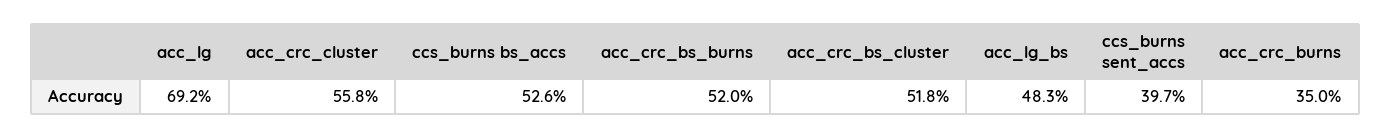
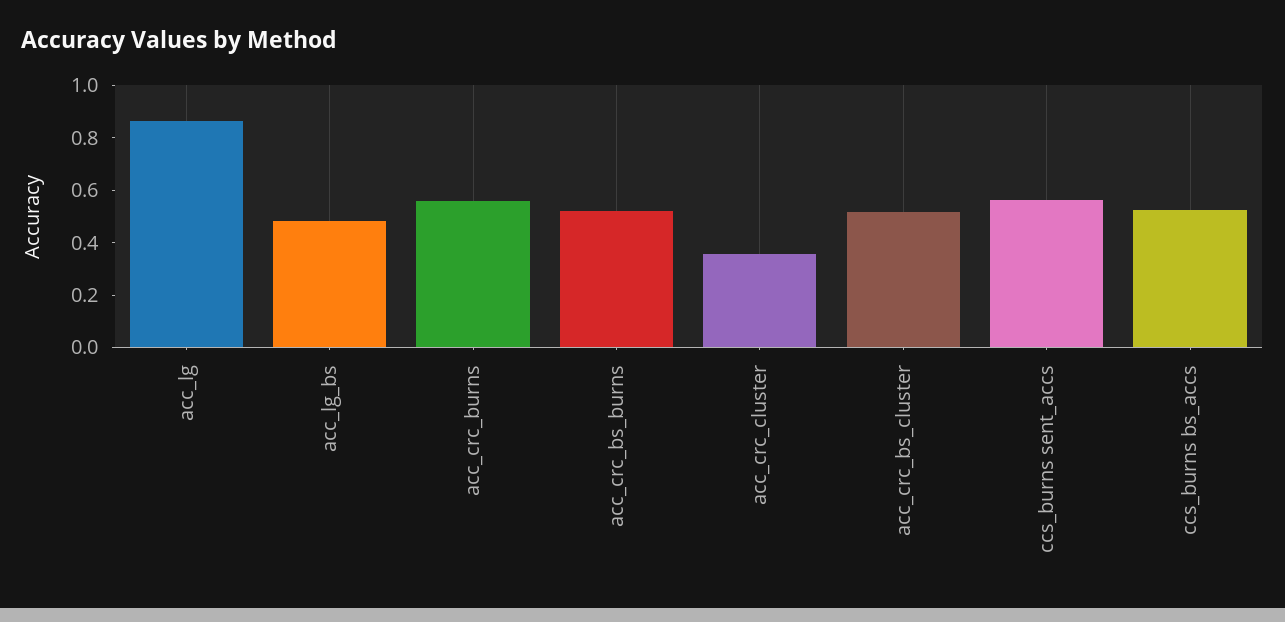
  {
-   "acc_lg": 0.692,
+   "acc_lg": 0.85,
-   "acc_crc_cluster": 0.558,
+   "acc_crc_cluster": 0.35,
    "ccs_burns bs_accs": 0.526,
    "acc_crc_bs_burns": 0.52,
    "acc_crc_bs_cluster": 0.518,
    "acc_lg_bs": 0.483,
-   "ccs_burns sent_accs": 0.397,
+   "ccs_burns sent_accs": 0.55,
-   "acc_crc_burns": 0.35
+   "acc_crc_burns": 0.55
  }

